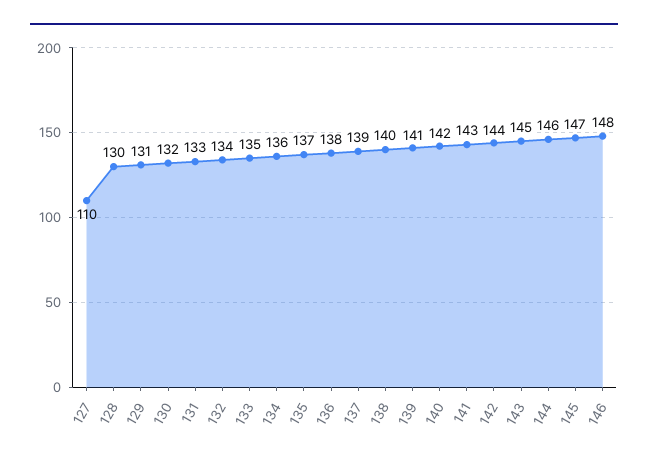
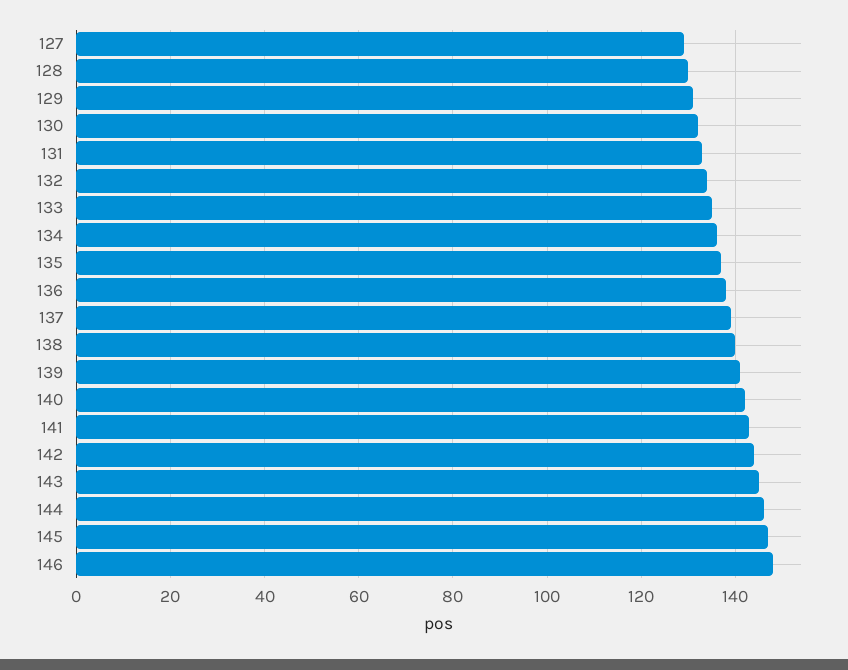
  {
-   "127": 110,
+   "127": 130,
    "128": 130,
    "129": 131,
    "130": 132,
    "131": 133,
    "132": 134,
    "133": 135,
    "134": 136,
    "135": 137,
    "136": 138,
    "137": 139,
    "138": 140,
    "139": 141,
    "140": 142,
    "141": 143,
    "142": 144,
    "143": 145,
    "144": 146,
    "145": 147,
    "146": 148
  }

